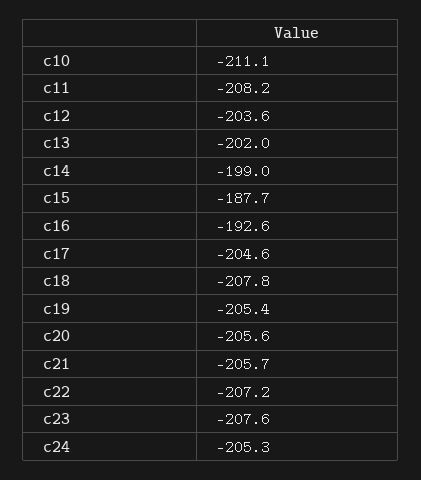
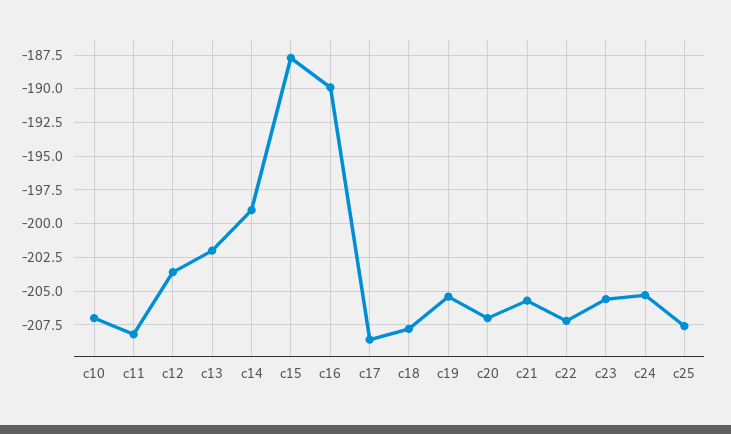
  {
-   "c10": -211.1,
+   "c10": -207,
    "c11": -208.2,
    "c12": -203.6,
    "c13": -202,
    "c14": -199,
    "c15": -187.7,
-   "c16": -192.6,
+   "c16": -190,
-   "c17": -204.6,
+   "c17": -208.5,
    "c18": -207.8,
    "c19": -205.4,
-   "c20": -205.6,
+   "c20": -207,
    "c21": -205.7,
    "c22": -207.2,
-   "c23": -207.6,
+   "c23": -205.5,
-   "c24": -205.3
+   "c24": -205.3,
+   "c25": -207.5
  }

